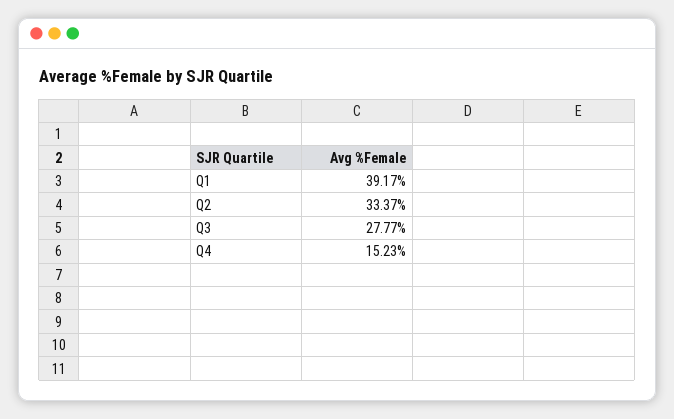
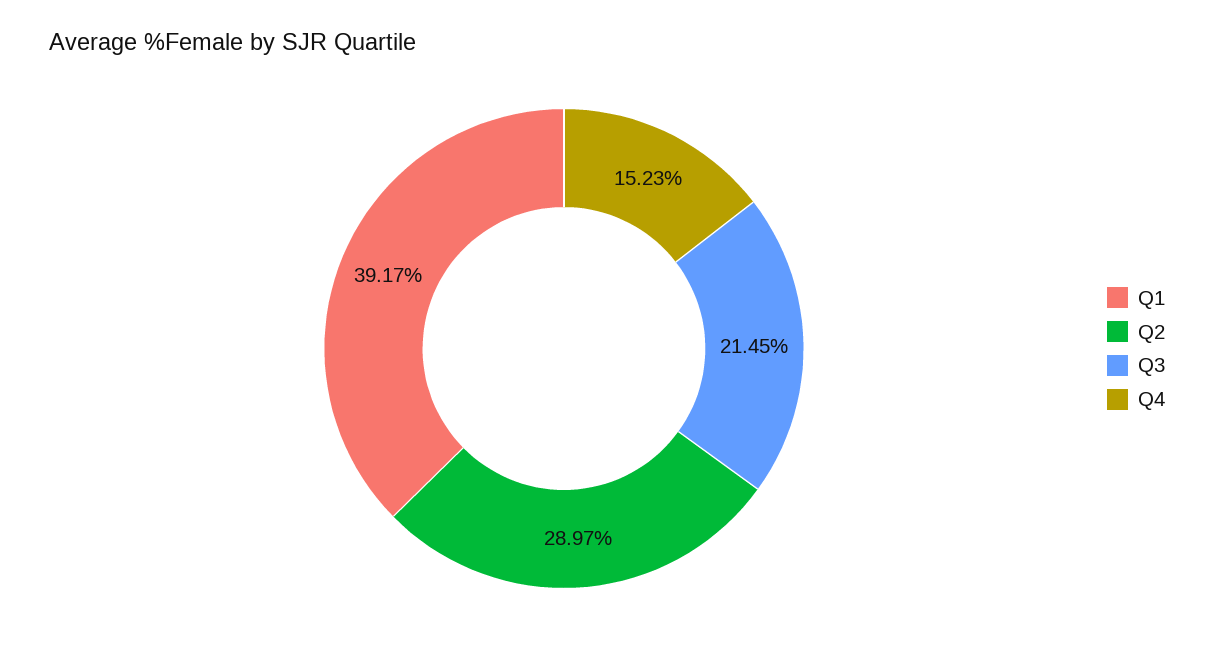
  {
    "Q1": 39.17,
-   "Q2": 33.37,
+   "Q2": 28.97,
-   "Q3": 27.77,
+   "Q3": 21.45,
    "Q4": 15.23
  }

